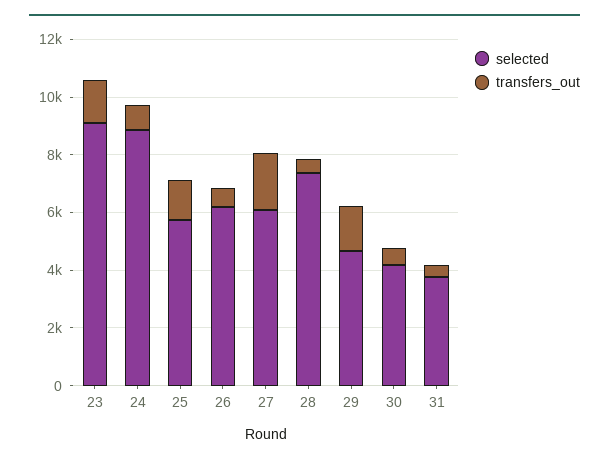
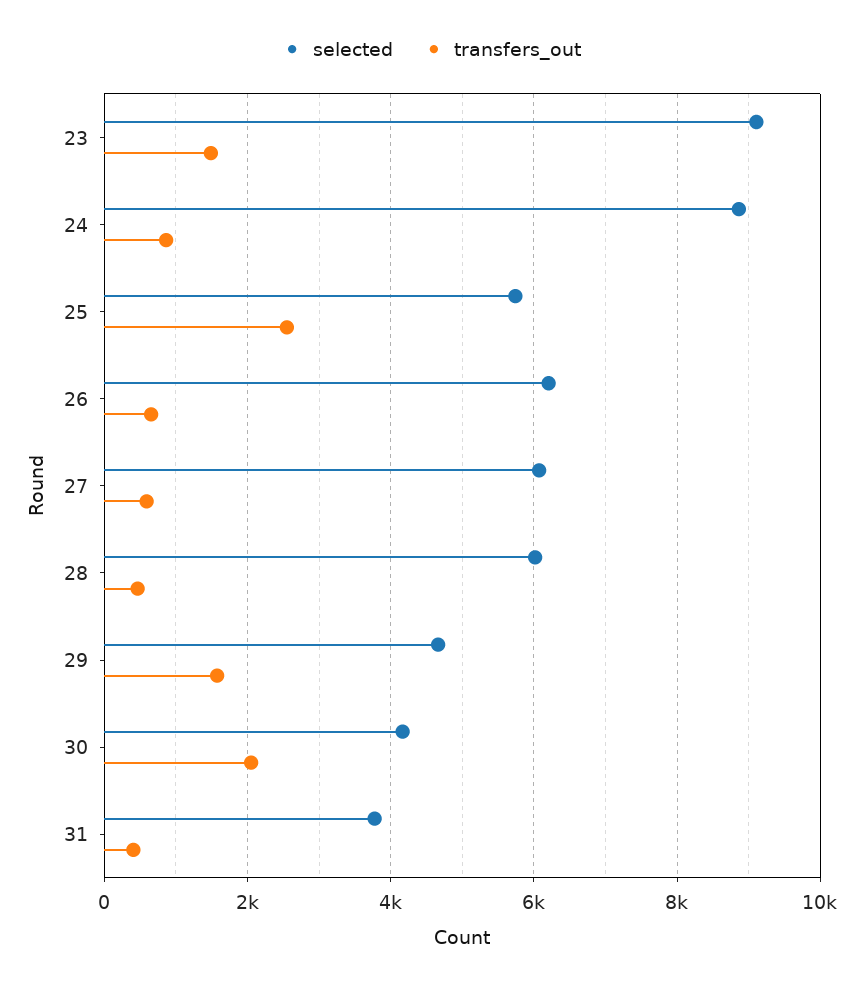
  {
    "selected": {
      "23": 9200,
      "24": 8800,
      "25": 5800,
      "26": 6200,
      "27": 6000,
-     "28": 7500,
+     "28": 6000,
      "29": 4600,
      "30": 4200,
      "31": 3800
    },
    "transfers_out": {
      "23": 1400,
      "24": 800,
-     "25": 1500,
+     "25": 2600,
      "26": 600,
-     "27": 2000,
+     "27": 600,
      "28": 400,
      "29": 1600,
-     "30": 500,
+     "30": 2000,
      "31": 400
    }
  }

